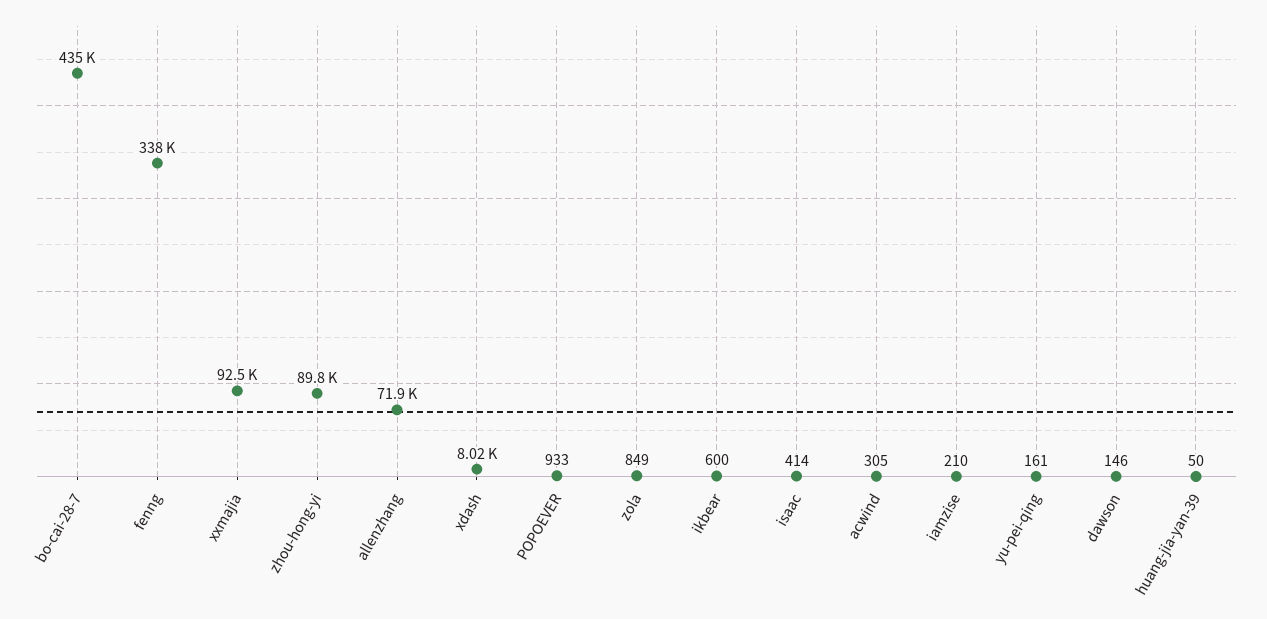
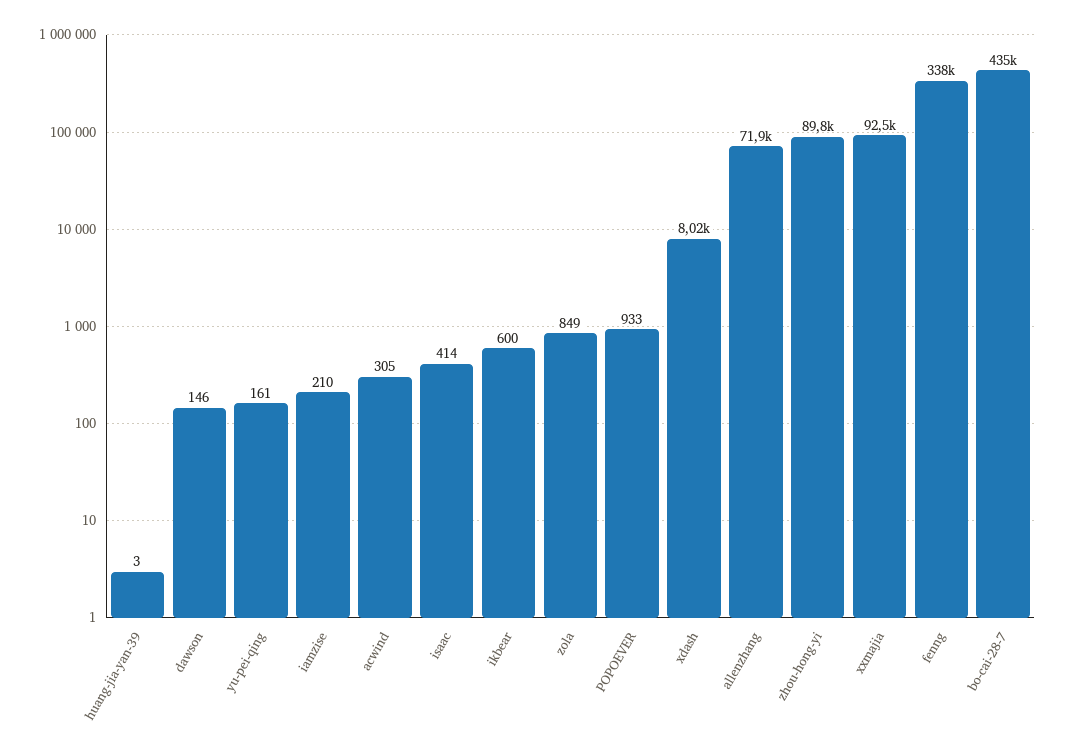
  {
    "bo-cai-28-7": 435000,
    "fenng": 338000,
    "xxmajia": 92500,
    "zhou-hong-yi": 89800,
    "allenzhang": 71900,
    "xdash": 8020,
    "POPOEVER": 933,
    "zola": 849,
    "ikbear": 600,
    "isaac": 414,
    "acwind": 305,
    "iamzise": 210,
    "yu-pei-qing": 161,
    "dawson": 146,
-   "huang-jia-yan-39": 50
+   "huang-jia-yan-39": 3
  }

